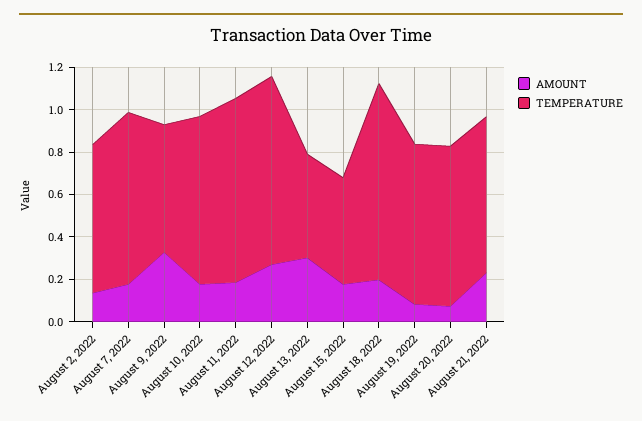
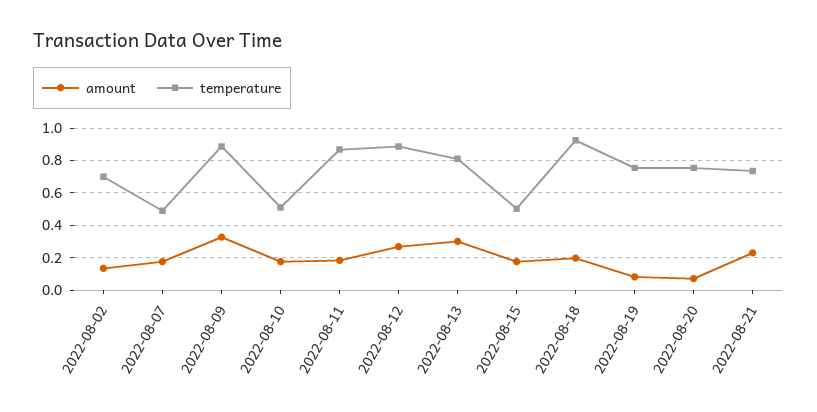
  {
    "AMOUNT": {
      "August 2, 2022": 0.15,
      "August 7, 2022": 0.2,
      "August 9, 2022": 0.35,
      "August 10, 2022": 0.2,
      "August 11, 2022": 0.2,
      "August 12, 2022": 0.25,
      "August 13, 2022": 0.3,
      "August 15, 2022": 0.2,
      "August 18, 2022": 0.2,
      "August 19, 2022": 0.1,
      "August 20, 2022": 0.05,
      "August 21, 2022": 0.25
    },
    "TEMPERATURE": {
      "August 2, 2022": 0.7,
-     "August 7, 2022": 0.8,
+     "August 7, 2022": 0.5,
-     "August 9, 2022": 0.6,
+     "August 9, 2022": 0.9,
-     "August 10, 2022": 0.8,
+     "August 10, 2022": 0.5,
      "August 11, 2022": 0.85,
      "August 12, 2022": 0.9,
-     "August 13, 2022": 0.5,
+     "August 13, 2022": 0.8,
      "August 15, 2022": 0.5,
      "August 18, 2022": 0.95,
      "August 19, 2022": 0.75,
      "August 20, 2022": 0.75,
      "August 21, 2022": 0.75
    }
  }

